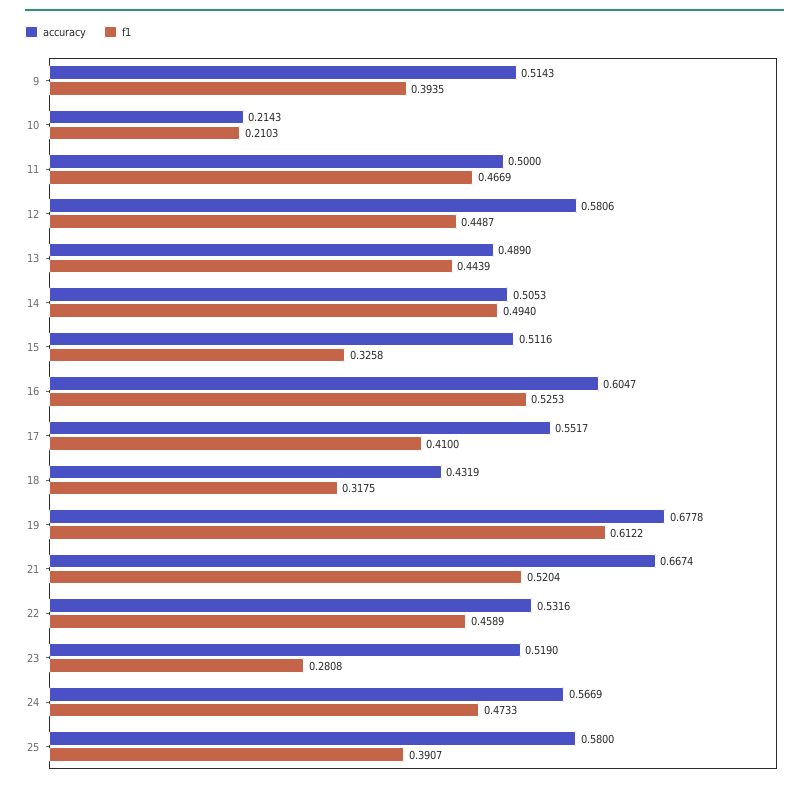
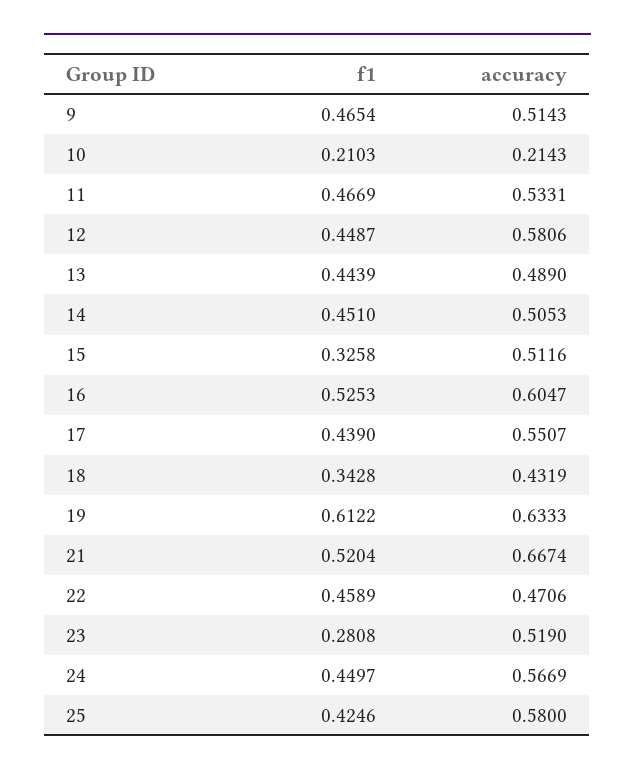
  {
    "accuracy": {
      "9": 0.5143,
      "10": 0.2143,
-     "11": 0.5,
+     "11": 0.5331,
      "12": 0.5806,
      "13": 0.489,
      "14": 0.5053,
      "15": 0.5116,
      "16": 0.6047,
-     "17": 0.5517,
+     "17": 0.5507,
      "18": 0.4319,
-     "19": 0.6778,
+     "19": 0.6333,
      "21": 0.6674,
-     "22": 0.5316,
+     "22": 0.4706,
      "23": 0.519,
      "24": 0.5669,
      "25": 0.58
    },
    "f1": {
-     "9": 0.3935,
+     "9": 0.4654,
      "10": 0.2103,
      "11": 0.4669,
      "12": 0.4487,
      "13": 0.4439,
-     "14": 0.494,
+     "14": 0.451,
      "15": 0.3258,
      "16": 0.5253,
-     "17": 0.41,
+     "17": 0.439,
-     "18": 0.3175,
+     "18": 0.3428,
      "19": 0.6122,
      "21": 0.5204,
      "22": 0.4589,
      "23": 0.2808,
-     "24": 0.4733,
+     "24": 0.4497,
-     "25": 0.3907
+     "25": 0.4246
    }
  }

